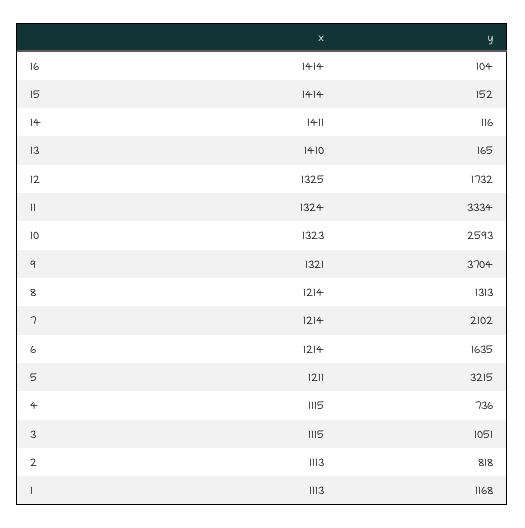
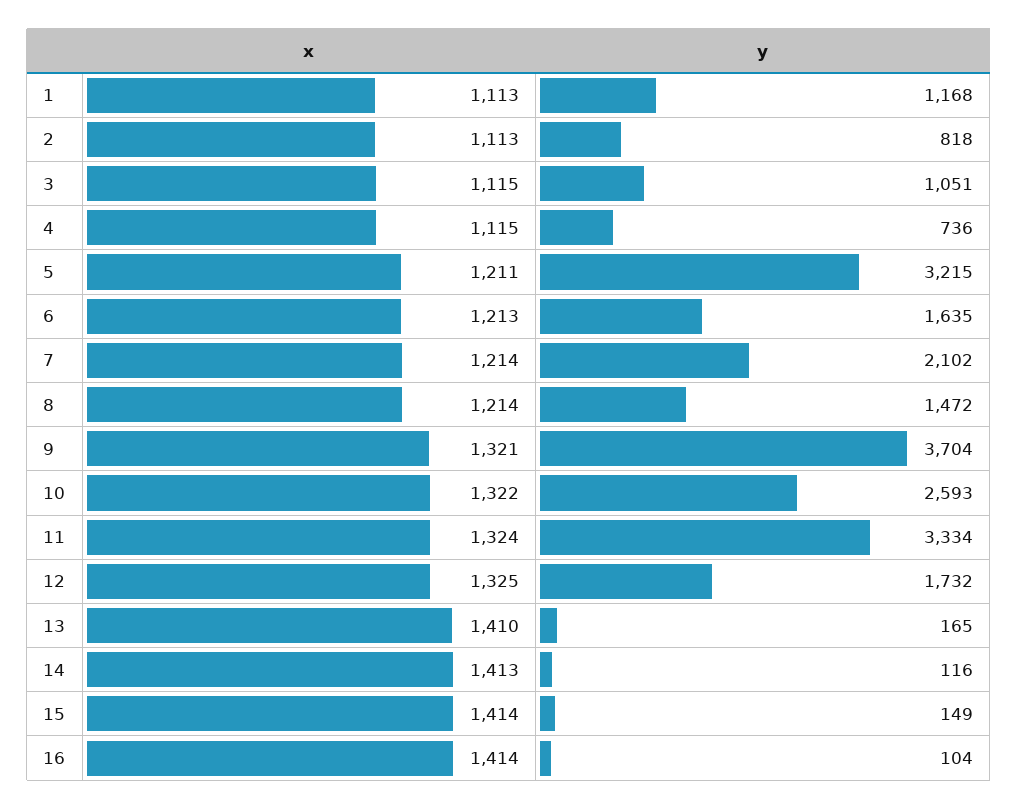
  {
    "x": {
      "16": 1414,
      "15": 1414,
-     "14": 1411,
+     "14": 1413,
      "13": 1410,
      "12": 1325,
      "11": 1324,
-     "10": 1323,
+     "10": 1322,
      "9": 1321,
      "8": 1214,
      "7": 1214,
-     "6": 1214,
+     "6": 1213,
      "5": 1211,
      "4": 1115,
      "3": 1115,
      "2": 1113,
      "1": 1113
    },
    "y": {
      "16": 104,
-     "15": 152,
+     "15": 149,
      "14": 116,
      "13": 165,
      "12": 1732,
      "11": 3334,
      "10": 2593,
      "9": 3704,
-     "8": 1313,
+     "8": 1472,
      "7": 2102,
      "6": 1635,
      "5": 3215,
      "4": 736,
      "3": 1051,
      "2": 818,
      "1": 1168
    }
  }

